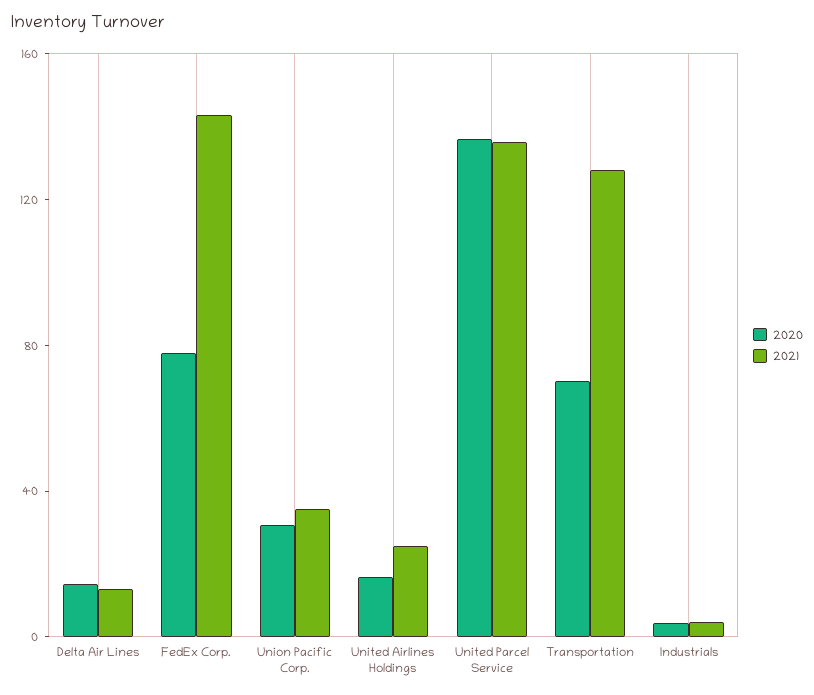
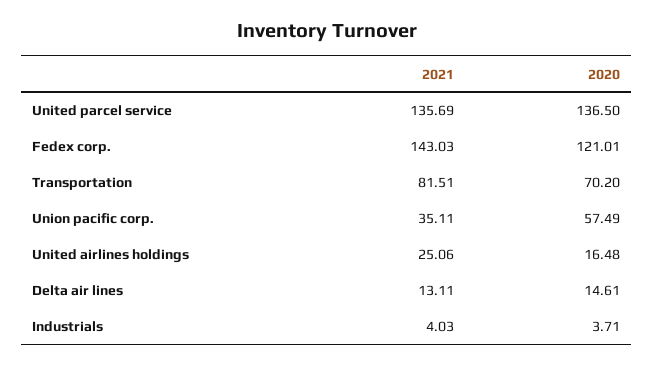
  {
    "2020": {
      "Delta Air Lines": 14.61,
-     "FedEx Corp.": 80,
+     "FedEx Corp.": 121.01,
-     "Union Pacific Corp.": 30,
+     "Union Pacific Corp.": 57.49,
      "United Airlines Holdings": 16.48,
      "United Parcel Service": 136.5,
      "Transportation": 70.2,
      "Industrials": 3.71
    },
    "2021": {
      "Delta Air Lines": 13.11,
      "FedEx Corp.": 143.03,
      "Union Pacific Corp.": 35.11,
      "United Airlines Holdings": 25.06,
      "United Parcel Service": 135.69,
-     "Transportation": 130,
+     "Transportation": 81.51,
      "Industrials": 4.03
    }
  }

